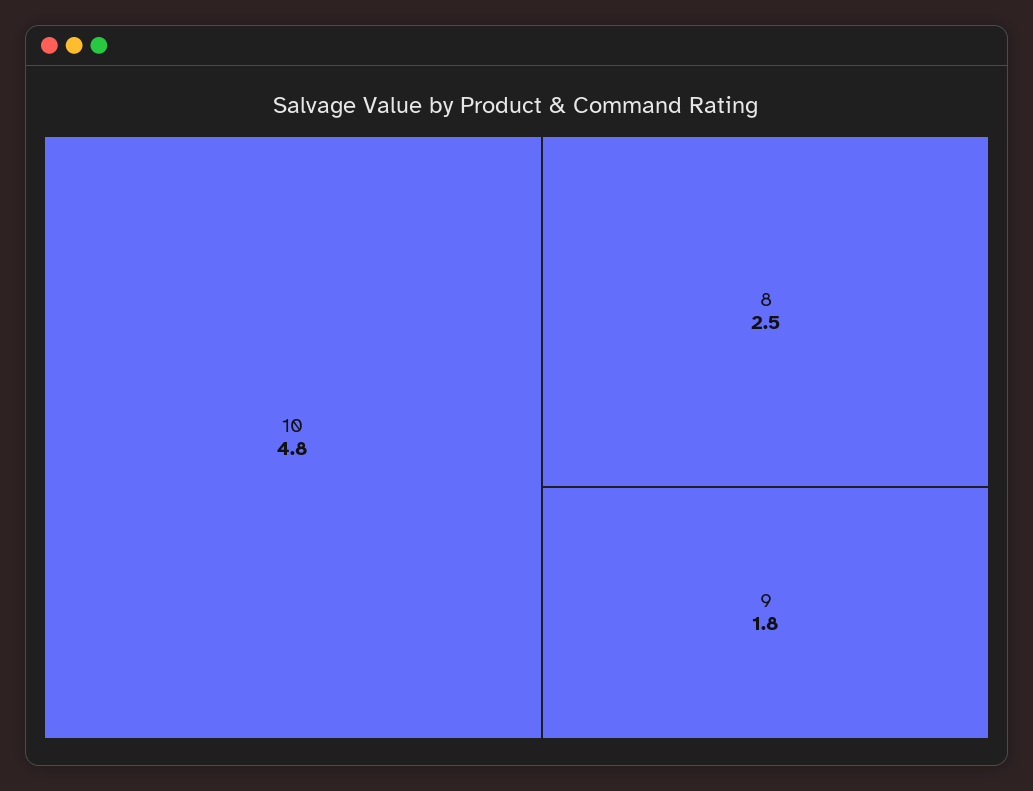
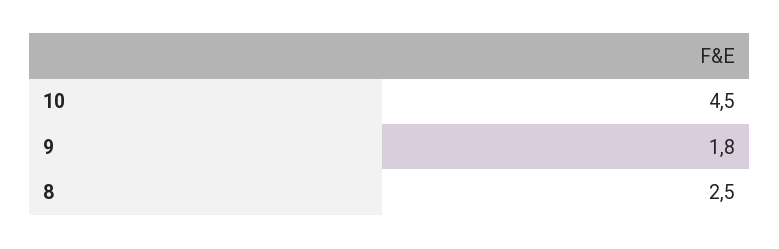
  {
-   "10": 4.8,
+   "10": 4.5,
    "8": 2.5,
    "9": 1.8
  }

